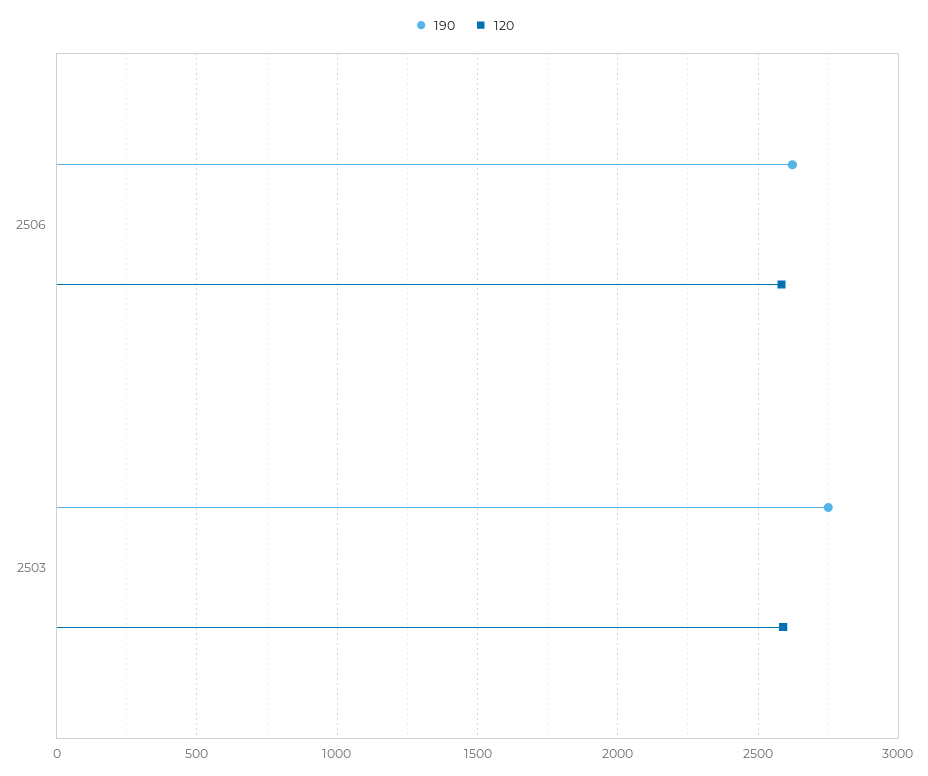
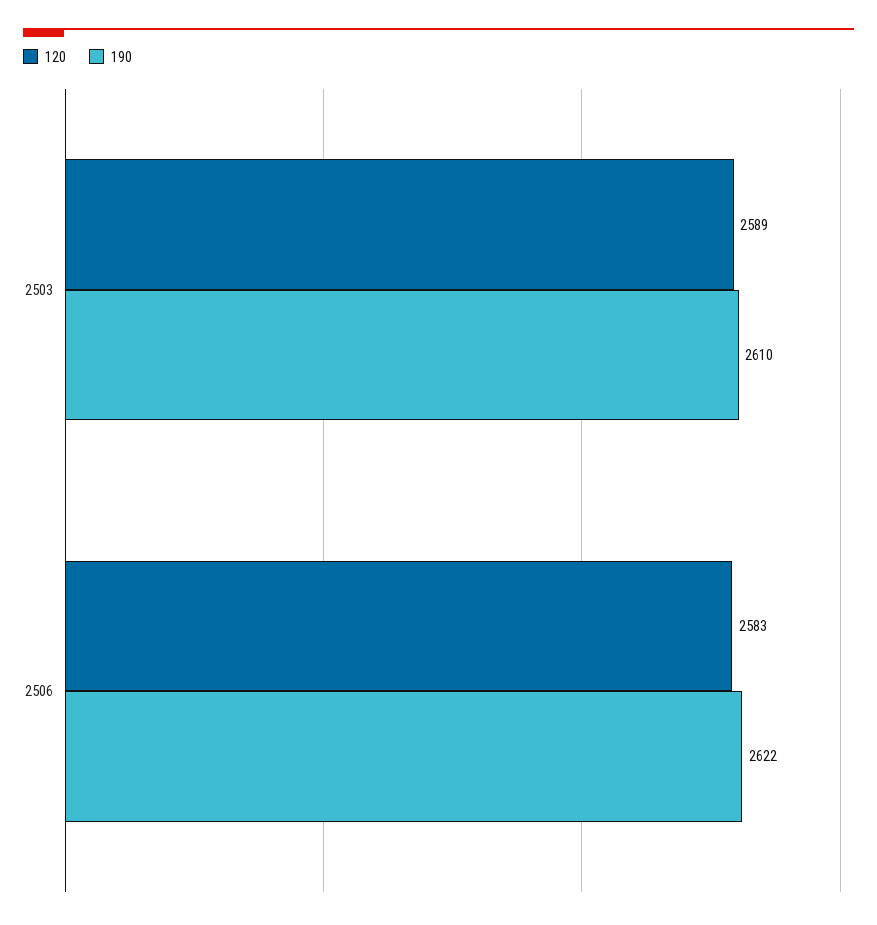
  {
    "190": {
      "2506": 2622,
-     "2503": 2750
+     "2503": 2610
    },
    "120": {
      "2506": 2583,
      "2503": 2589
    }
  }

